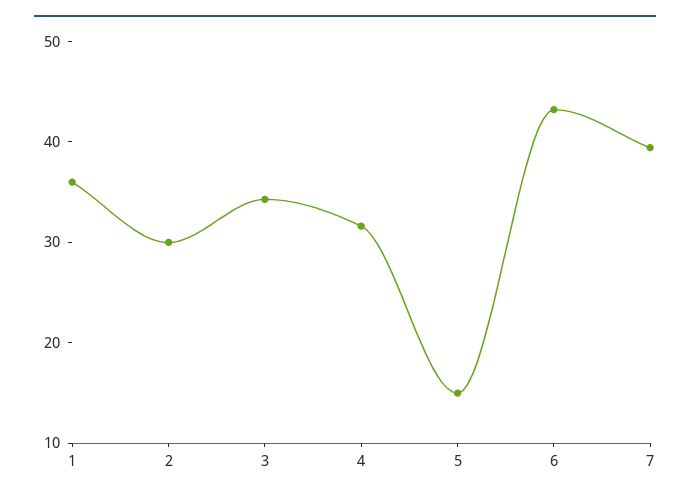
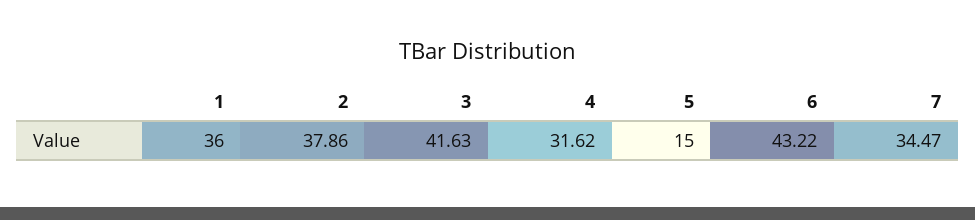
  {
    "1": 36,
-   "2": 30,
+   "2": 37.86,
-   "3": 34,
+   "3": 41.63,
    "4": 31.62,
    "5": 15,
    "6": 43.22,
-   "7": 40
+   "7": 34.47
  }

